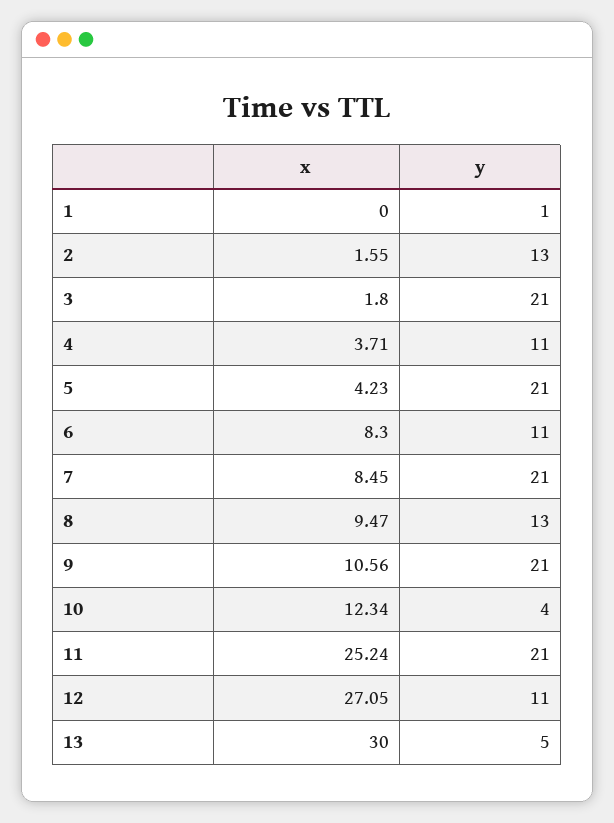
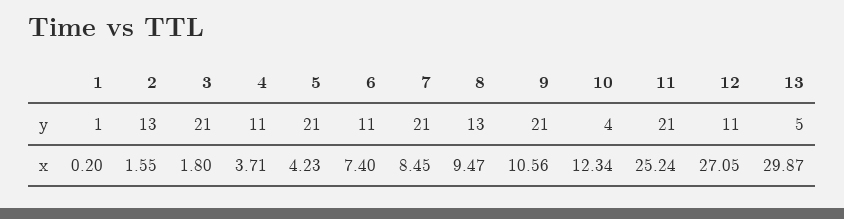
  {
    "x": {
-     "1": 0,
+     "1": 0.2,
      "2": 1.55,
      "3": 1.8,
      "4": 3.71,
      "5": 4.23,
-     "6": 8.3,
+     "6": 7.4,
      "7": 8.45,
      "8": 9.47,
      "9": 10.56,
      "10": 12.34,
      "11": 25.24,
      "12": 27.05,
-     "13": 30
+     "13": 29.87
    },
    "y": {
      "1": 1,
      "2": 13,
      "3": 21,
      "4": 11,
      "5": 21,
      "6": 11,
      "7": 21,
      "8": 13,
      "9": 21,
      "10": 4,
      "11": 21,
      "12": 11,
      "13": 5
    }
  }

